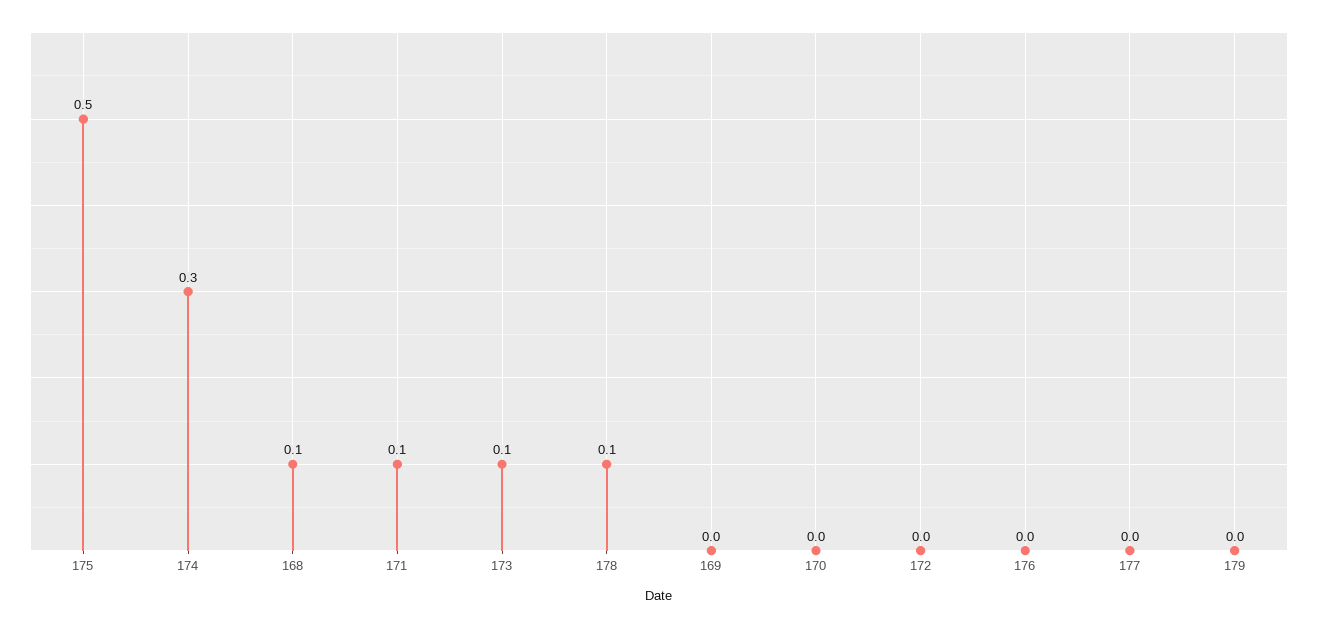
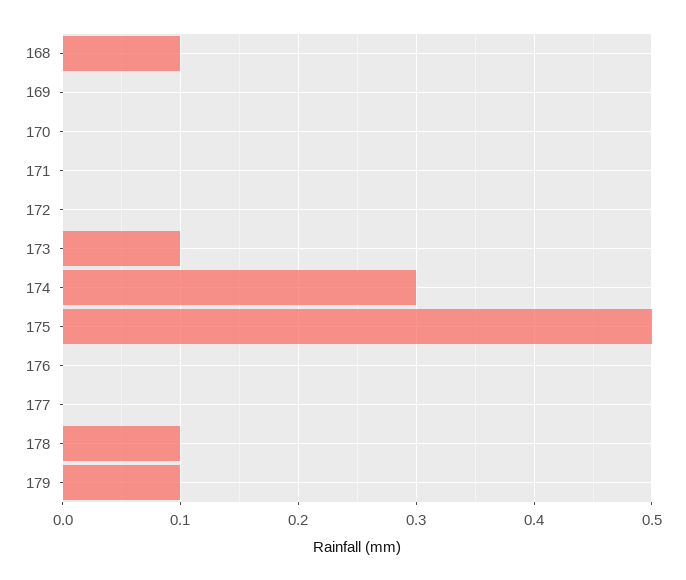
  {
    "175": 0.5,
    "174": 0.3,
    "168": 0.1,
-   "171": 0.1,
+   "171": 0,
    "173": 0.1,
    "178": 0.1,
    "169": 0,
    "170": 0,
    "172": 0,
    "176": 0,
    "177": 0,
-   "179": 0
+   "179": 0.1
  }

